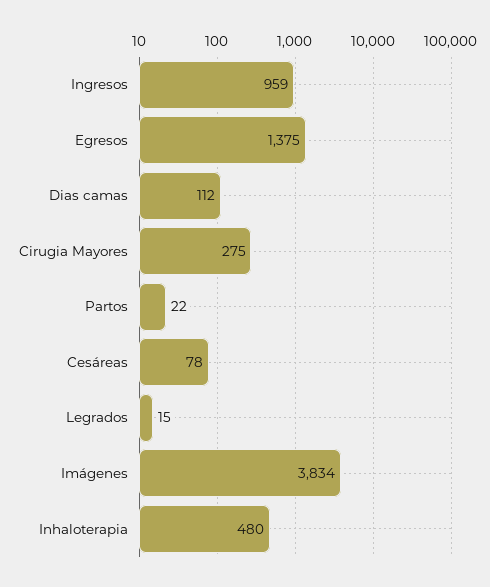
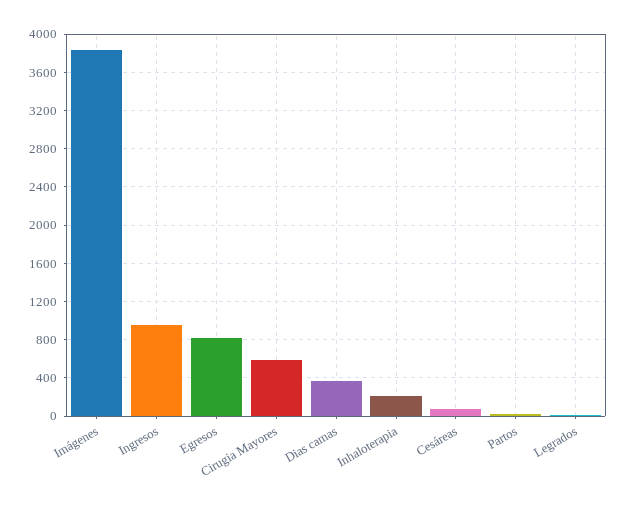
  {
    "Ingresos": 959,
-   "Egresos": 1375,
+   "Egresos": 800,
-   "Dias camas": 112,
+   "Dias camas": 400,
-   "Cirugia Mayores": 275,
+   "Cirugia Mayores": 600,
    "Partos": 22,
    "Cesáreas": 78,
    "Legrados": 15,
    "Imágenes": 3834,
-   "Inhaloterapia": 480
+   "Inhaloterapia": 200
  }

